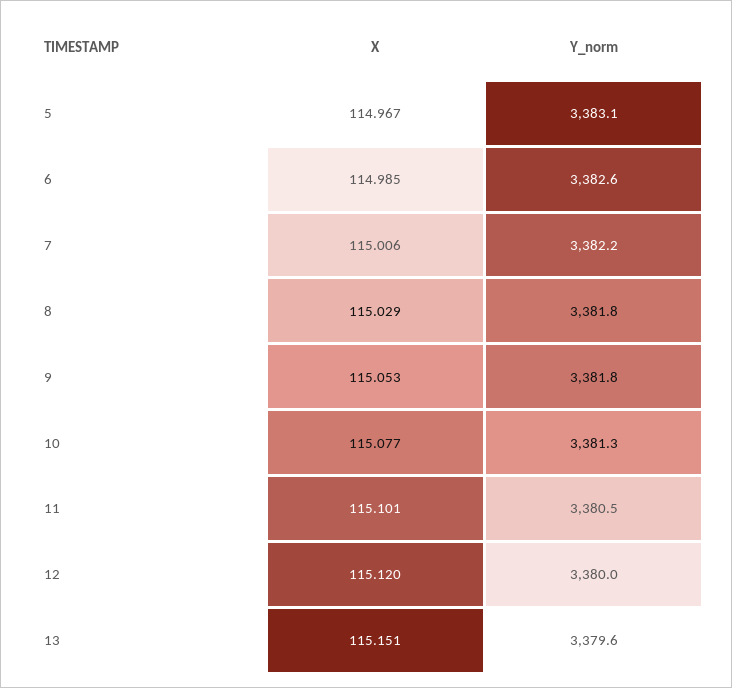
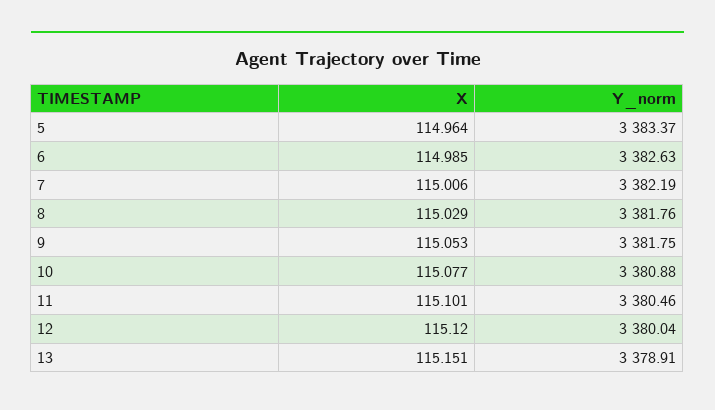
  {
    "X": {
-     "5": 114.967,
+     "5": 114.964,
      "6": 114.985,
      "7": 115.006,
      "8": 115.029,
      "9": 115.053,
      "10": 115.077,
      "11": 115.101,
      "12": 115.12,
      "13": 115.151
    },
    "Y_norm": {
-     "5": 3383.1,
+     "5": 3383.37,
      "6": 3382.63,
      "7": 3382.19,
      "8": 3381.76,
      "9": 3381.75,
-     "10": 3381.3,
+     "10": 3380.88,
      "11": 3380.46,
      "12": 3380.04,
-     "13": 3379.6
+     "13": 3378.91
    }
  }

